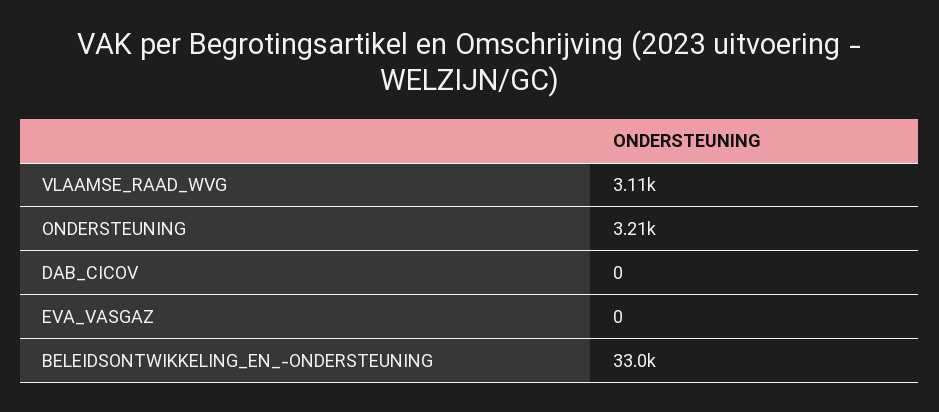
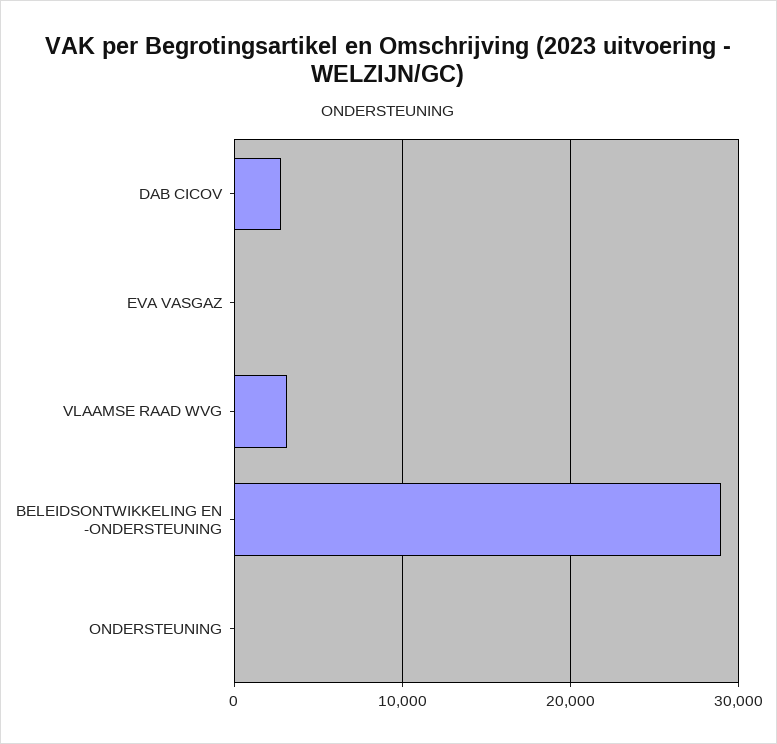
  {
    "VLAAMSE_RAAD_WVG": 3110,
-   "ONDERSTEUNING": 3210,
+   "ONDERSTEUNING": 0,
-   "DAB_CICOV": 0,
+   "DAB_CICOV": 3000,
    "EVA_VASGAZ": 0,
-   "BELEIDSONTWIKKELING_EN_-ONDERSTEUNING": 33000
+   "BELEIDSONTWIKKELING_EN_-ONDERSTEUNING": 29000
  }

